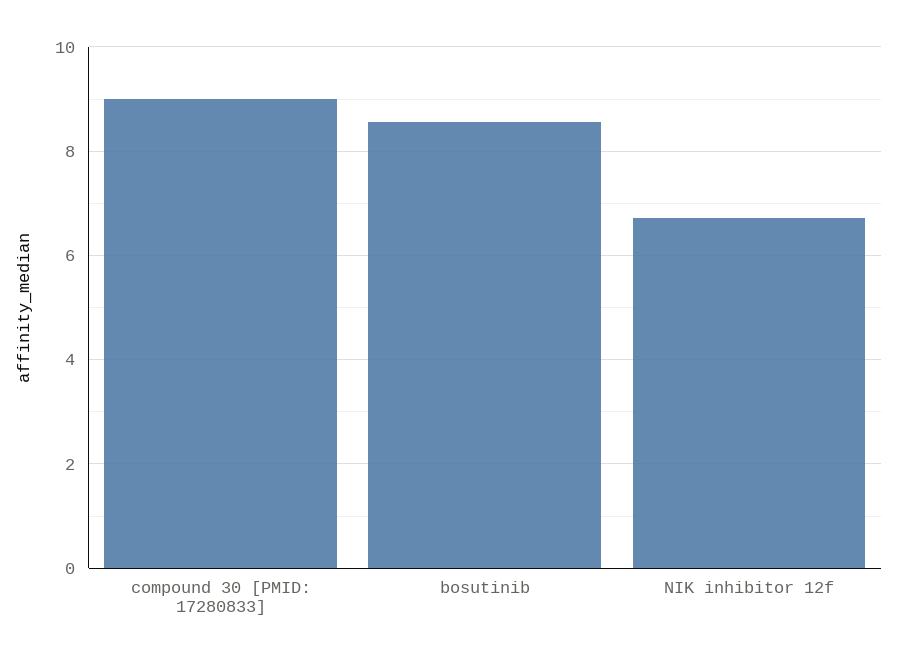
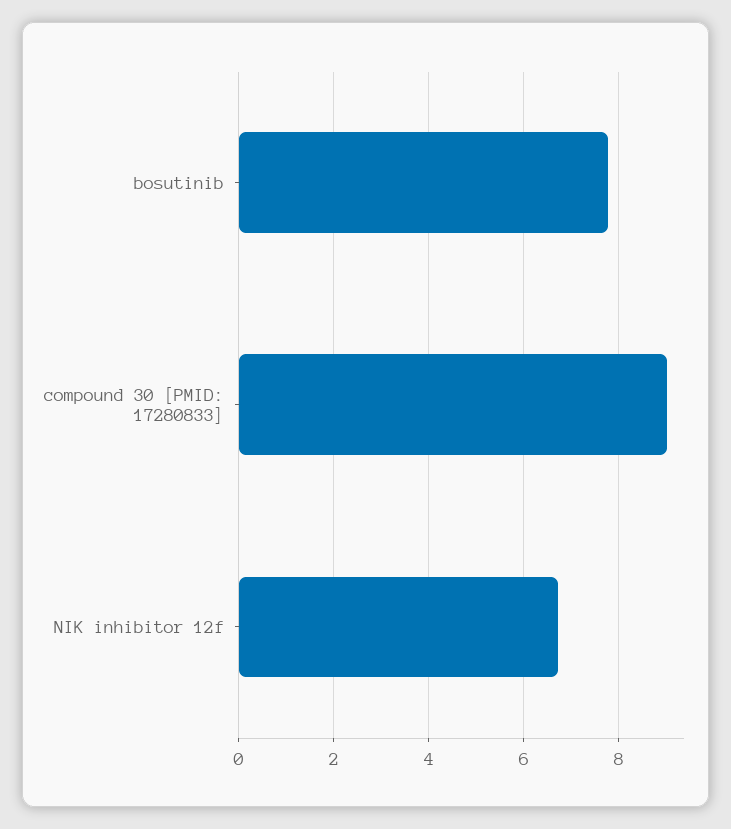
  {
    "compound 30 [PMID: 17280833]": 9,
-   "bosutinib": 8.6,
+   "bosutinib": 7.8,
    "NIK inhibitor 12f": 6.8
  }

